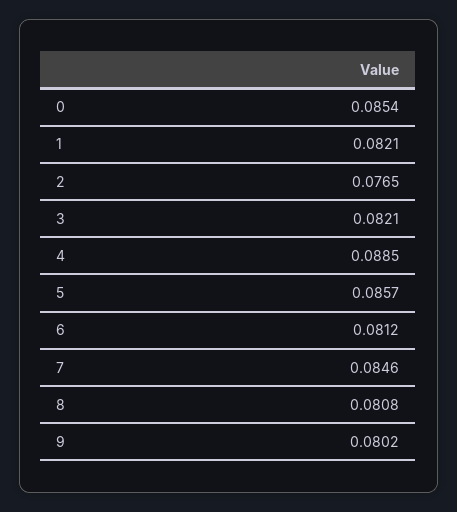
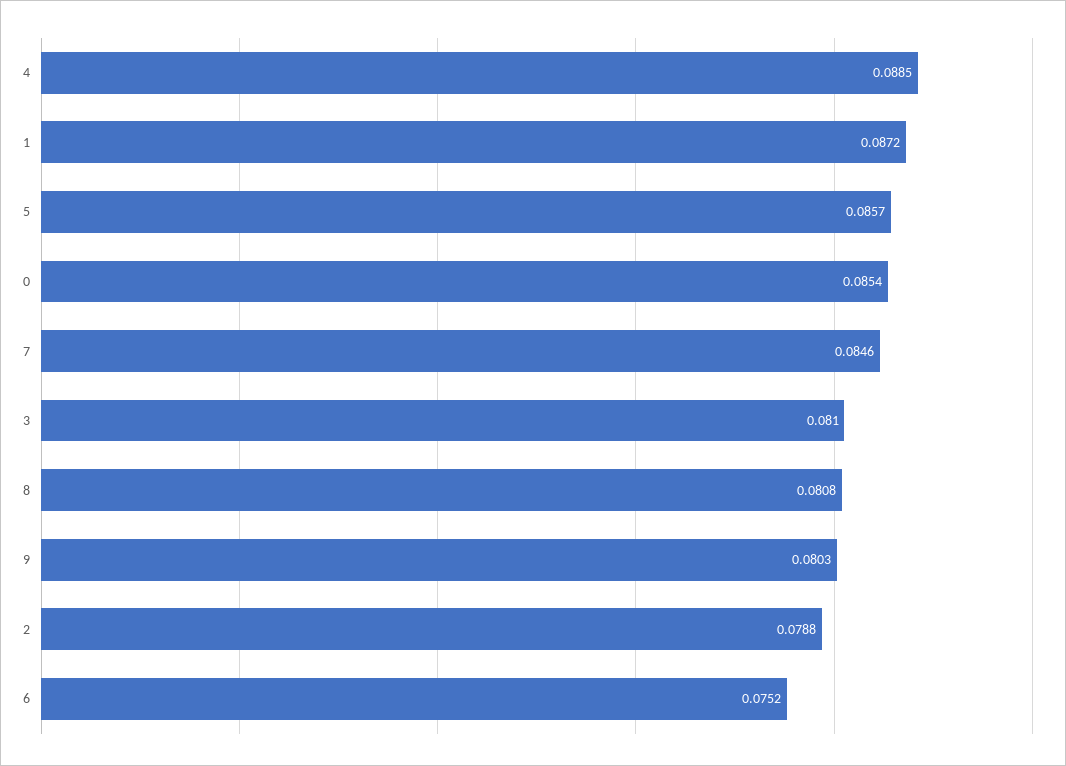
  {
    "0": 0.0854,
-   "1": 0.0821,
+   "1": 0.0872,
-   "2": 0.0765,
+   "2": 0.0788,
-   "3": 0.0821,
+   "3": 0.081,
    "4": 0.0885,
    "5": 0.0857,
-   "6": 0.0812,
+   "6": 0.0752,
    "7": 0.0846,
    "8": 0.0808,
-   "9": 0.0802
+   "9": 0.0803
  }

